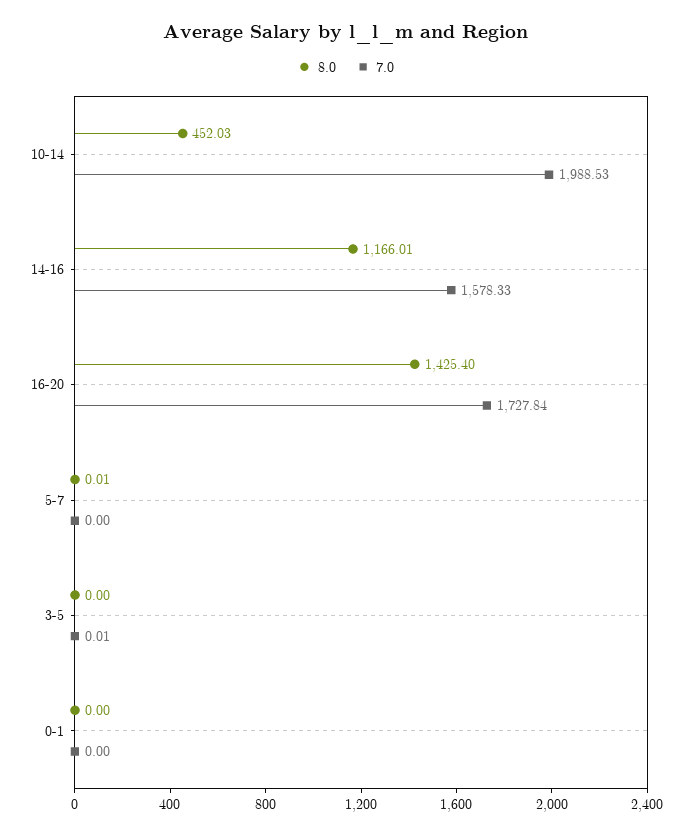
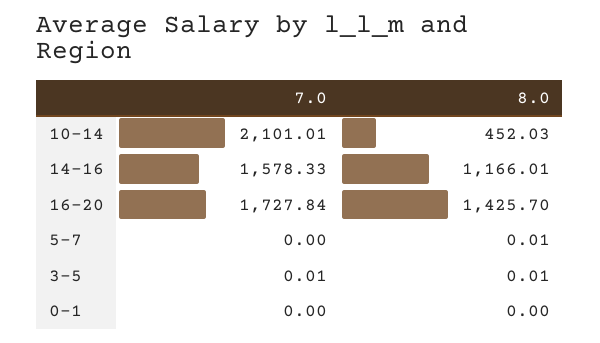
  {
    "8.0": {
      "10-14": 452.03,
      "14-16": 1166.01,
-     "16-20": 1425.4,
+     "16-20": 1425.7,
      "5-7": 0.01,
-     "3-5": 0,
+     "3-5": 0.01,
      "0-1": 0
    },
    "7.0": {
-     "10-14": 1988.53,
+     "10-14": 2101.01,
      "14-16": 1578.33,
      "16-20": 1727.84,
      "5-7": 0,
      "3-5": 0.01,
      "0-1": 0
    }
  }

